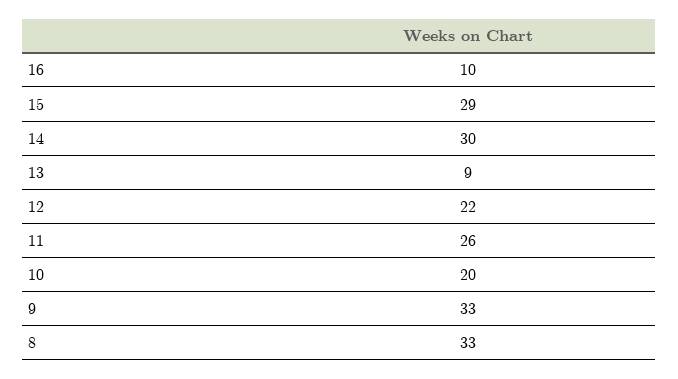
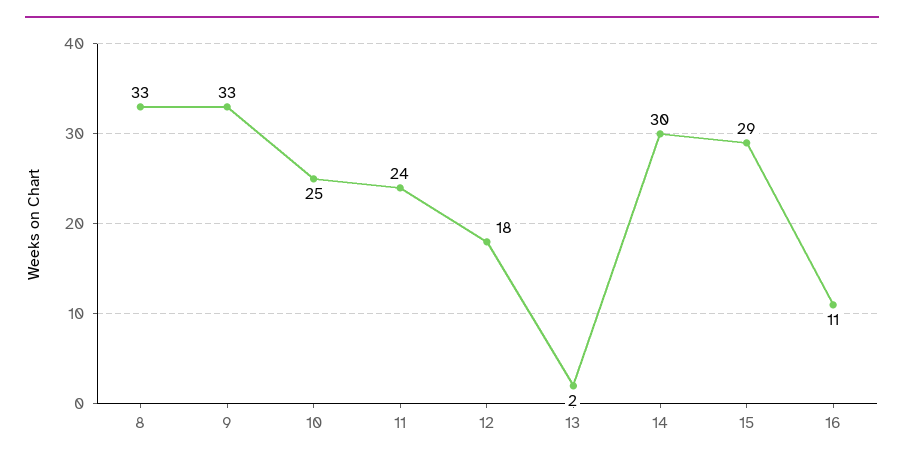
  {
-   "16": 10,
+   "16": 11,
    "15": 29,
    "14": 30,
-   "13": 9,
+   "13": 2,
-   "12": 22,
+   "12": 18,
-   "11": 26,
+   "11": 24,
-   "10": 20,
+   "10": 25,
    "9": 33,
    "8": 33
  }

